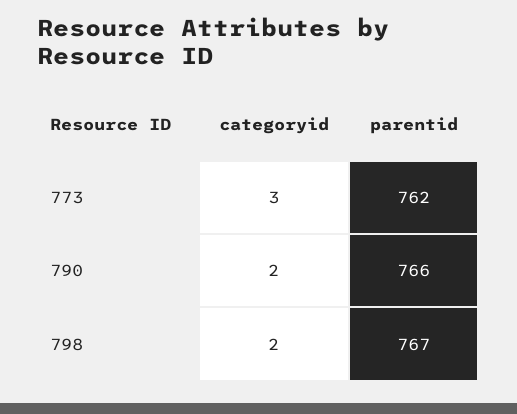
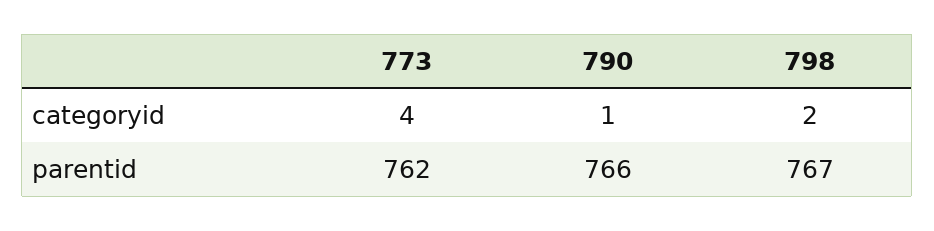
  {
    "categoryid": {
-     "773": 3,
+     "773": 4,
-     "790": 2,
+     "790": 1,
      "798": 2
    },
    "parentid": {
      "773": 762,
      "790": 766,
      "798": 767
    }
  }

